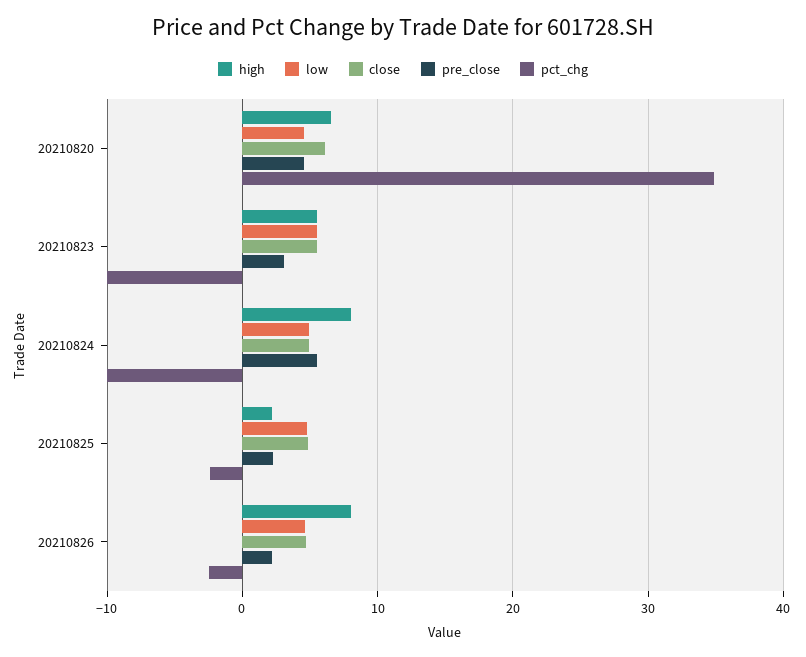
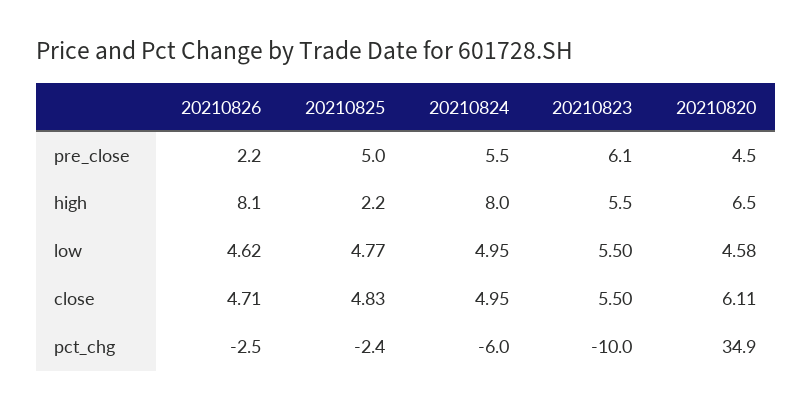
  {
    "high": {
      "20210820": 6.5,
      "20210823": 5.5,
      "20210824": 8,
      "20210825": 2.2,
      "20210826": 8.1
    },
    "low": {
      "20210820": 4.58,
      "20210823": 5.5,
      "20210824": 4.95,
      "20210825": 4.77,
      "20210826": 4.62
    },
    "close": {
      "20210820": 6.11,
      "20210823": 5.5,
      "20210824": 4.95,
      "20210825": 4.83,
      "20210826": 4.71
    },
    "pre_close": {
      "20210820": 4.5,
-     "20210823": 3,
+     "20210823": 6.1,
      "20210824": 5.5,
-     "20210825": 2,
+     "20210825": 5,
      "20210826": 2.2
    },
    "pct_chg": {
      "20210820": 34.9,
      "20210823": -10,
-     "20210824": -10,
+     "20210824": -6,
      "20210825": -2.4,
      "20210826": -2.5
    }
  }

